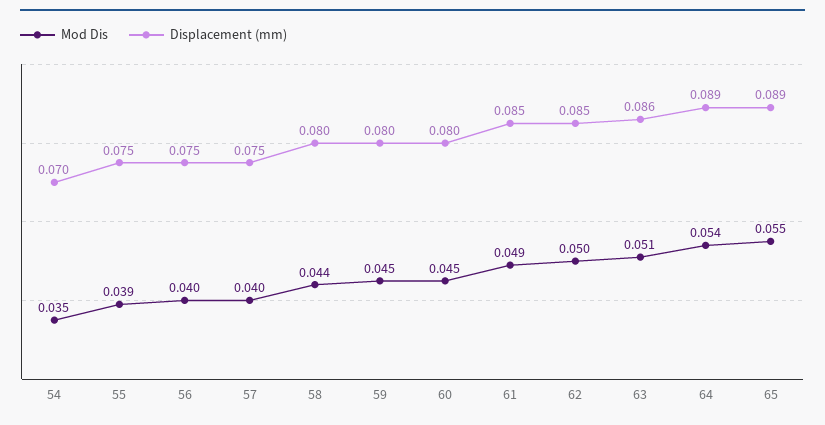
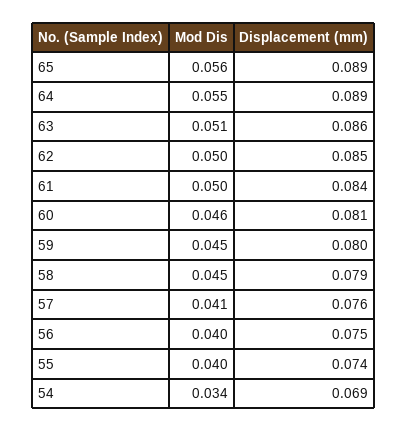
  {
    "Mod Dis": {
-     "54": 0.035,
+     "54": 0.034,
-     "55": 0.039,
+     "55": 0.04,
      "56": 0.04,
-     "57": 0.04,
+     "57": 0.041,
-     "58": 0.044,
+     "58": 0.045,
      "59": 0.045,
-     "60": 0.045,
+     "60": 0.046,
-     "61": 0.049,
+     "61": 0.05,
      "62": 0.05,
      "63": 0.051,
-     "64": 0.054,
+     "64": 0.055,
-     "65": 0.055
+     "65": 0.056
    },
    "Displacement (mm)": {
-     "54": 0.07,
+     "54": 0.069,
-     "55": 0.075,
+     "55": 0.074,
      "56": 0.075,
-     "57": 0.075,
+     "57": 0.076,
-     "58": 0.08,
+     "58": 0.079,
      "59": 0.08,
-     "60": 0.08,
+     "60": 0.081,
-     "61": 0.085,
+     "61": 0.084,
      "62": 0.085,
      "63": 0.086,
      "64": 0.089,
      "65": 0.089
    }
  }

